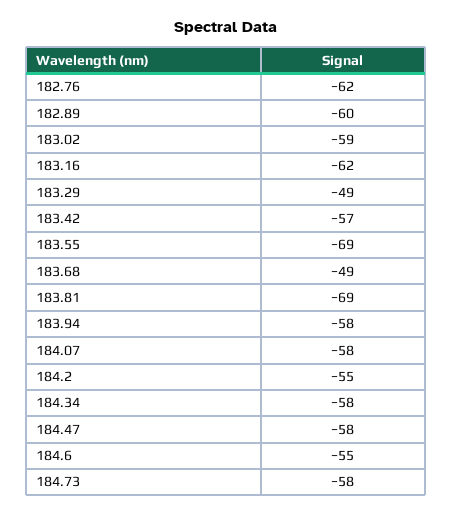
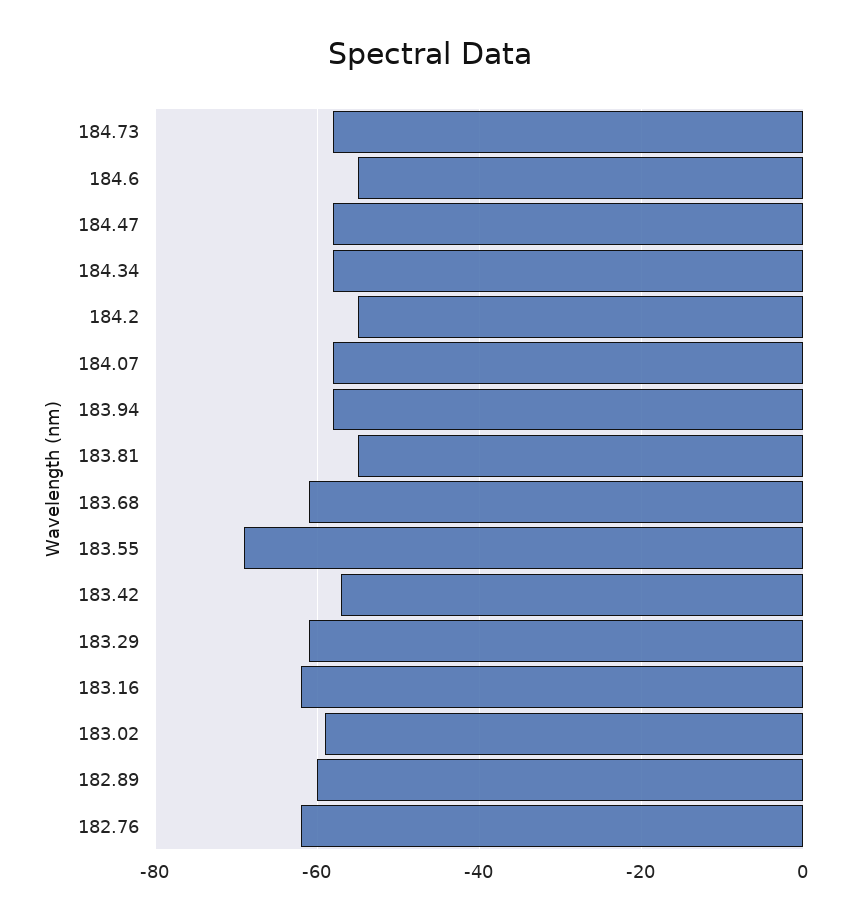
  {
    "182.76": -62,
    "182.89": -60,
    "183.02": -59,
    "183.16": -62,
-   "183.29": -49,
+   "183.29": -60,
    "183.42": -57,
    "183.55": -69,
-   "183.68": -49,
+   "183.68": -60,
-   "183.81": -69,
+   "183.81": -55,
    "183.94": -58,
    "184.07": -58,
    "184.2": -55,
    "184.34": -58,
    "184.47": -58,
    "184.6": -55,
    "184.73": -58
  }

